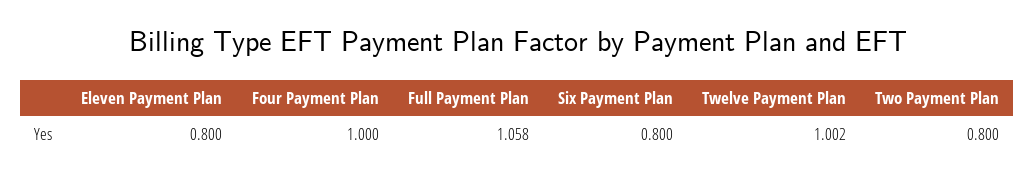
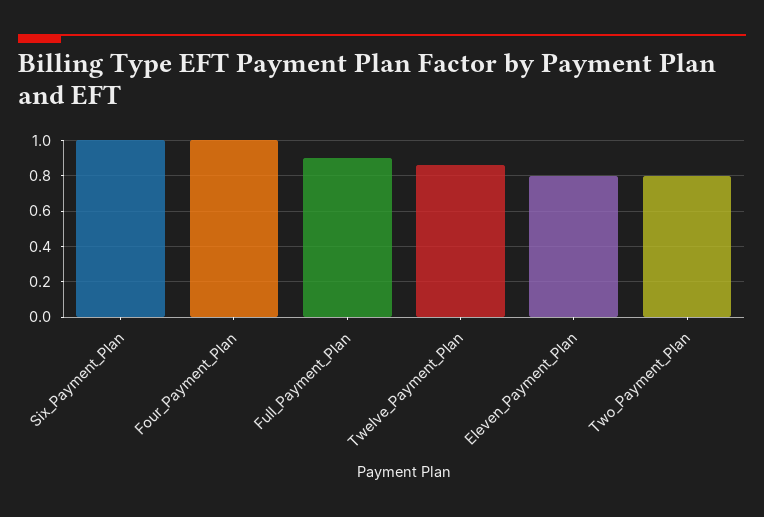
  {
    "Eleven Payment Plan": 0.8,
    "Four Payment Plan": 1,
-   "Full Payment Plan": 1.058,
+   "Full Payment Plan": 0.9,
-   "Six Payment Plan": 0.8,
+   "Six Payment Plan": 1,
-   "Twelve Payment Plan": 1.002,
+   "Twelve Payment Plan": 0.85,
    "Two Payment Plan": 0.8
  }

